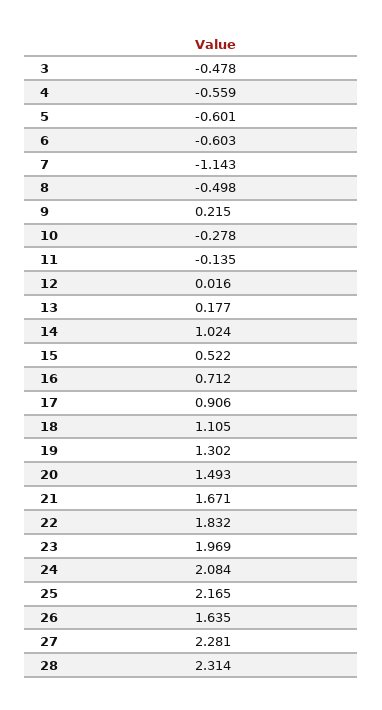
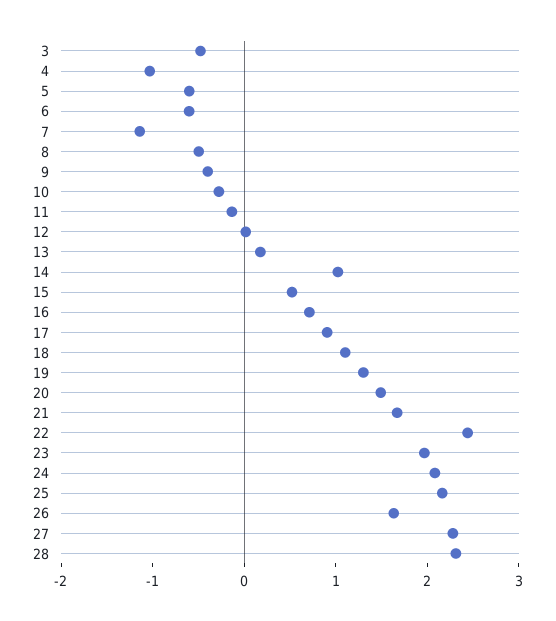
  {
    "3": -0.478,
-   "4": -0.559,
+   "4": -1,
    "5": -0.601,
    "6": -0.603,
    "7": -1.143,
    "8": -0.498,
-   "9": 0.215,
+   "9": -0.4,
    "10": -0.278,
    "11": -0.135,
    "12": 0.016,
    "13": 0.177,
    "14": 1.024,
    "15": 0.522,
    "16": 0.712,
    "17": 0.906,
    "18": 1.105,
    "19": 1.302,
    "20": 1.493,
    "21": 1.671,
-   "22": 1.832,
+   "22": 2.4,
    "23": 1.969,
    "24": 2.084,
    "25": 2.165,
    "26": 1.635,
    "27": 2.281,
    "28": 2.314
  }

